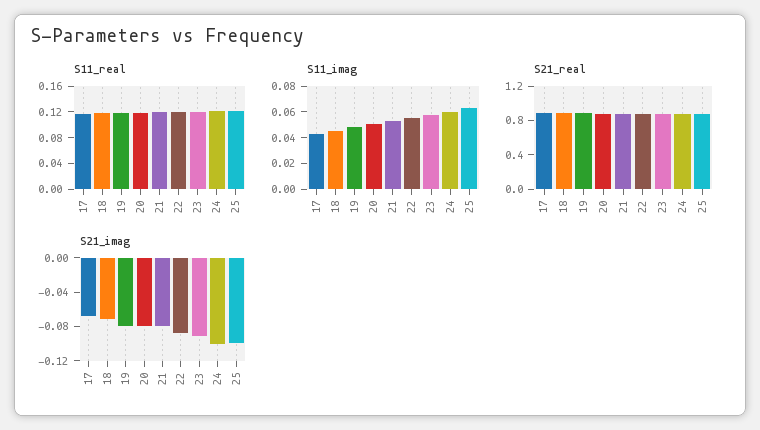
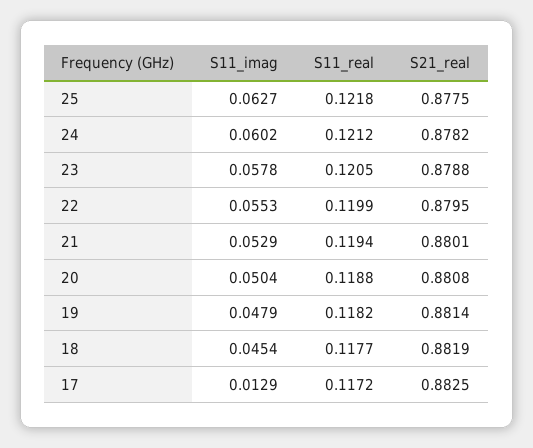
  {
    "S11_real": {
      "17": 0.1172,
      "18": 0.1177,
      "19": 0.1182,
      "20": 0.1188,
      "21": 0.1194,
      "22": 0.1199,
      "23": 0.1205,
      "24": 0.1212,
      "25": 0.1218
    },
    "S11_imag": {
-     "17": 0.04,
+     "17": 0.0129,
      "18": 0.0454,
      "19": 0.0479,
      "20": 0.0504,
      "21": 0.0529,
      "22": 0.0553,
      "23": 0.0578,
      "24": 0.0602,
      "25": 0.0627
    },
    "S21_real": {
      "17": 0.8825,
      "18": 0.8819,
      "19": 0.8814,
      "20": 0.8808,
      "21": 0.8801,
      "22": 0.8795,
      "23": 0.8788,
      "24": 0.8782,
      "25": 0.8775
-   },
+   }
-   "S21_imag": {
-     "17": -0.07,
-     "18": -0.07,
-     "19": -0.08,
-     "20": -0.08,
-     "21": -0.08,
-     "22": -0.09,
-     "23": -0.09,
-     "24": -0.1,
-     "25": -0.1
-   }
  }

